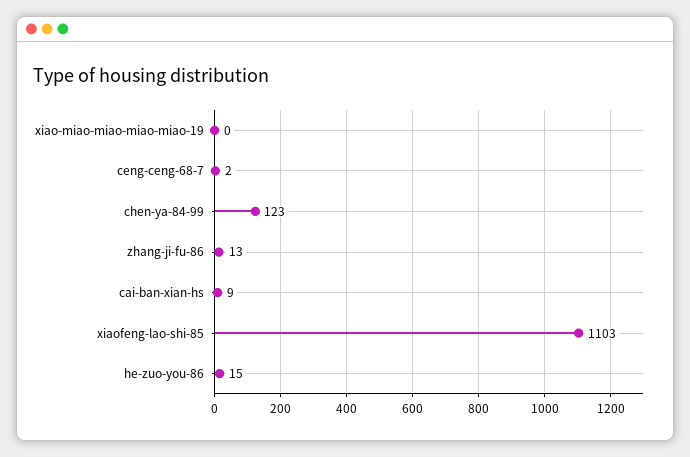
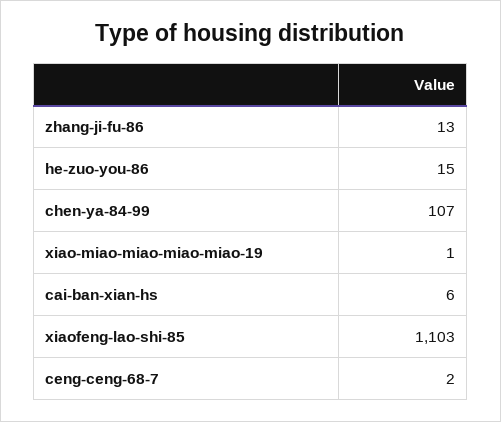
  {
-   "xiao-miao-miao-miao-miao-19": 0,
+   "xiao-miao-miao-miao-miao-19": 1,
    "ceng-ceng-68-7": 2,
-   "chen-ya-84-99": 123,
+   "chen-ya-84-99": 107,
    "zhang-ji-fu-86": 13,
-   "cai-ban-xian-hs": 9,
+   "cai-ban-xian-hs": 6,
    "xiaofeng-lao-shi-85": 1103,
    "he-zuo-you-86": 15
  }

